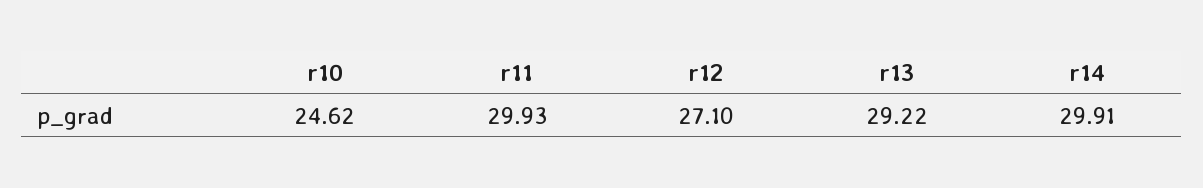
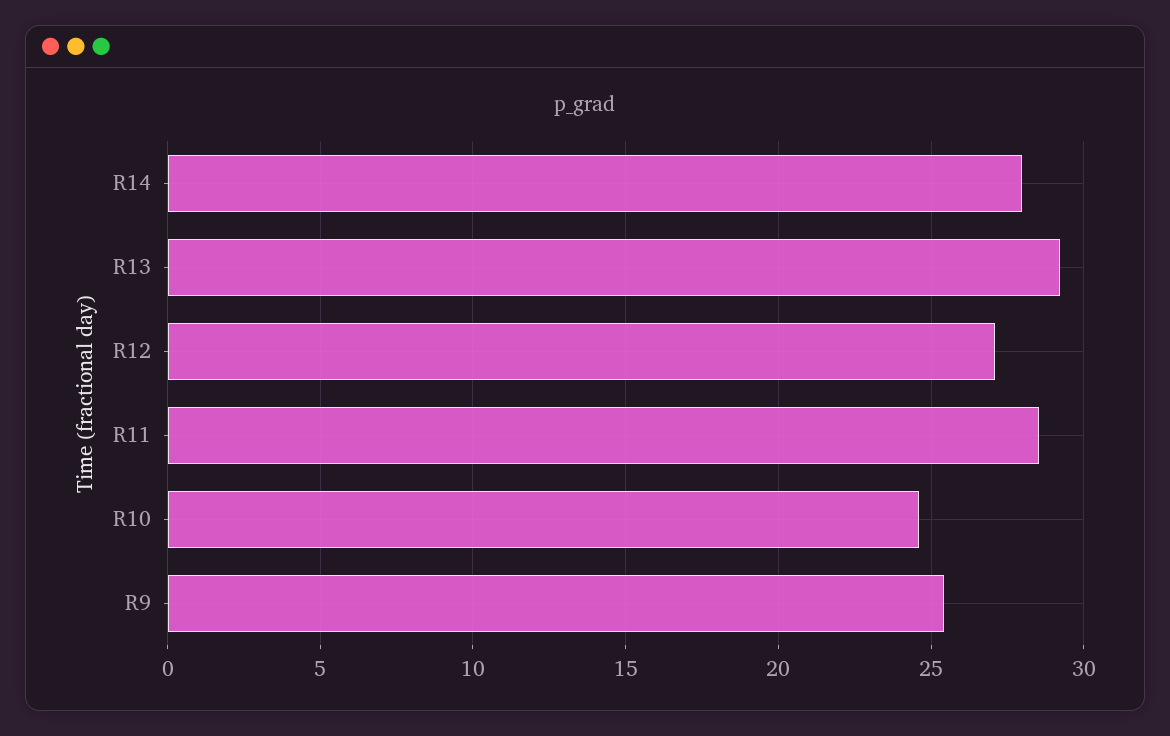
  {
    "r10": 24.62,
-   "r11": 29.93,
+   "r11": 28.5,
    "r12": 27.1,
    "r13": 29.22,
-   "r14": 29.91
+   "r14": 28,
+   "R9": 25.5
  }

